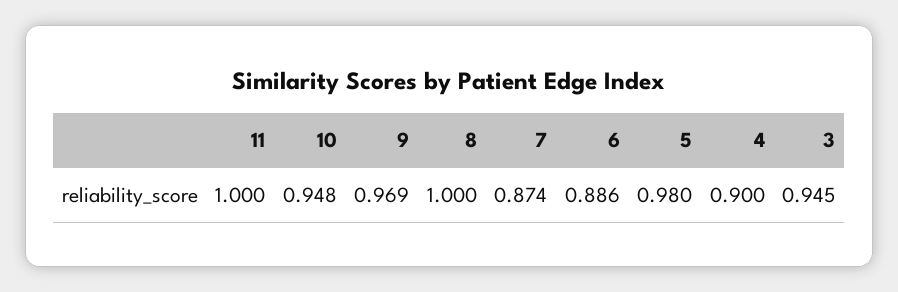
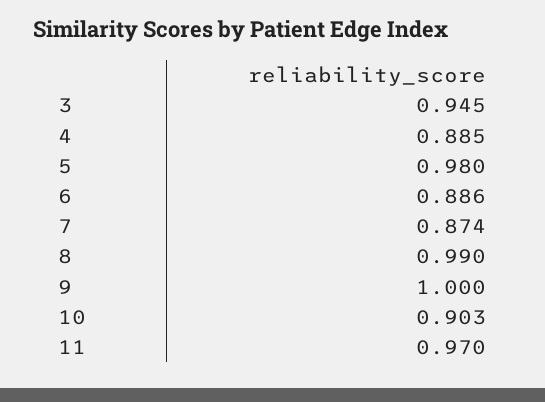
  {
-   "11": 1,
+   "11": 0.97,
-   "10": 0.948,
+   "10": 0.903,
-   "9": 0.969,
+   "9": 1,
-   "8": 1,
+   "8": 0.99,
    "7": 0.874,
    "6": 0.886,
    "5": 0.98,
-   "4": 0.9,
+   "4": 0.885,
    "3": 0.945
  }

